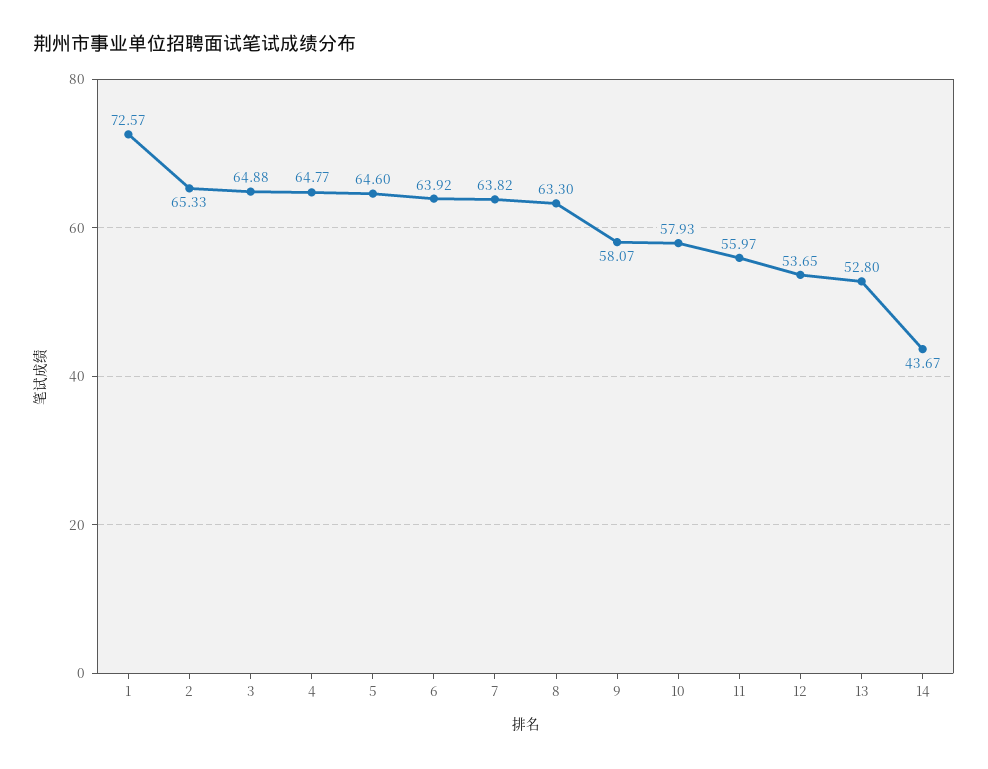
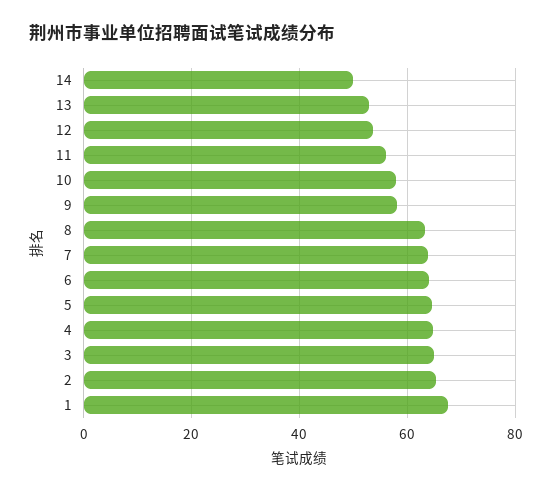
  {
-   "1": 72.57,
+   "1": 68,
    "2": 65.33,
    "3": 64.88,
    "4": 64.77,
    "5": 64.6,
    "6": 63.92,
    "7": 63.82,
    "8": 63.3,
    "9": 58.07,
    "10": 57.93,
    "11": 55.97,
    "12": 53.65,
    "13": 52.8,
-   "14": 43.67
+   "14": 50
  }

